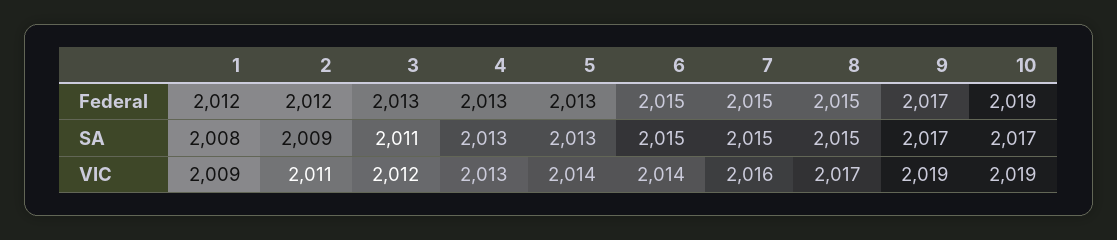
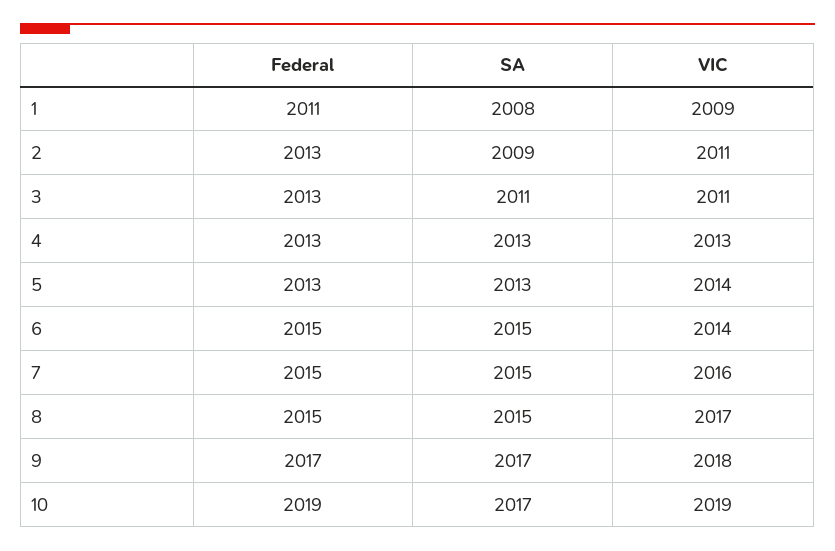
  {
    "1": {
-     "Federal": 2012,
+     "Federal": 2011,
      "SA": 2008,
      "VIC": 2009
    },
    "2": {
-     "Federal": 2012,
+     "Federal": 2013,
      "SA": 2009,
      "VIC": 2011
    },
    "3": {
      "Federal": 2013,
      "SA": 2011,
-     "VIC": 2012
+     "VIC": 2011
    },
    "4": {
      "Federal": 2013,
      "SA": 2013,
      "VIC": 2013
    },
    "5": {
      "Federal": 2013,
      "SA": 2013,
      "VIC": 2014
    },
    "6": {
      "Federal": 2015,
      "SA": 2015,
      "VIC": 2014
    },
    "7": {
      "Federal": 2015,
      "SA": 2015,
      "VIC": 2016
    },
    "8": {
      "Federal": 2015,
      "SA": 2015,
      "VIC": 2017
    },
    "9": {
      "Federal": 2017,
      "SA": 2017,
-     "VIC": 2019
+     "VIC": 2018
    },
    "10": {
      "Federal": 2019,
      "SA": 2017,
      "VIC": 2019
    }
  }

